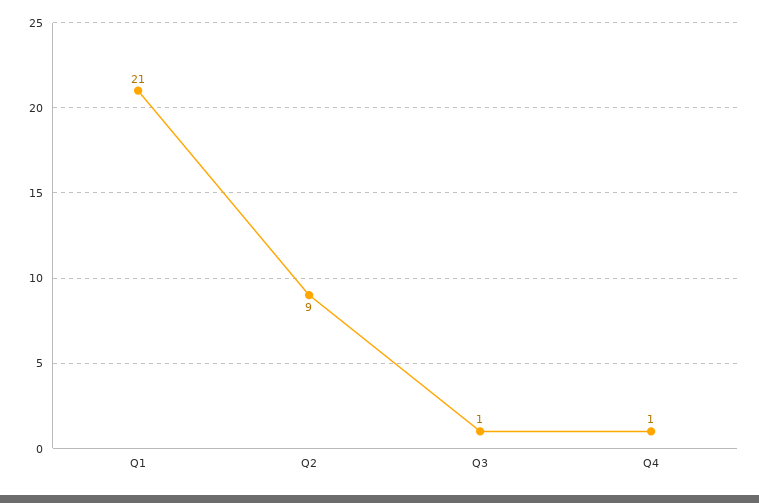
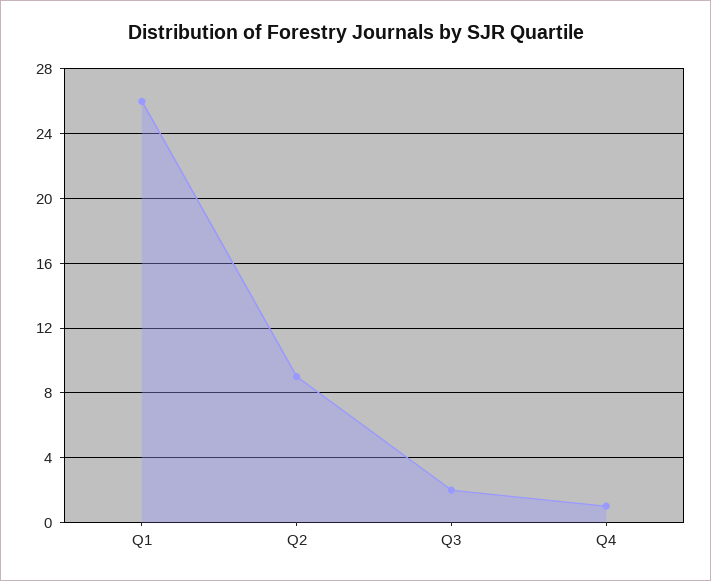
  {
-   "Q1": 21,
+   "Q1": 26,
    "Q2": 9,
-   "Q3": 1,
+   "Q3": 2,
    "Q4": 1
  }

